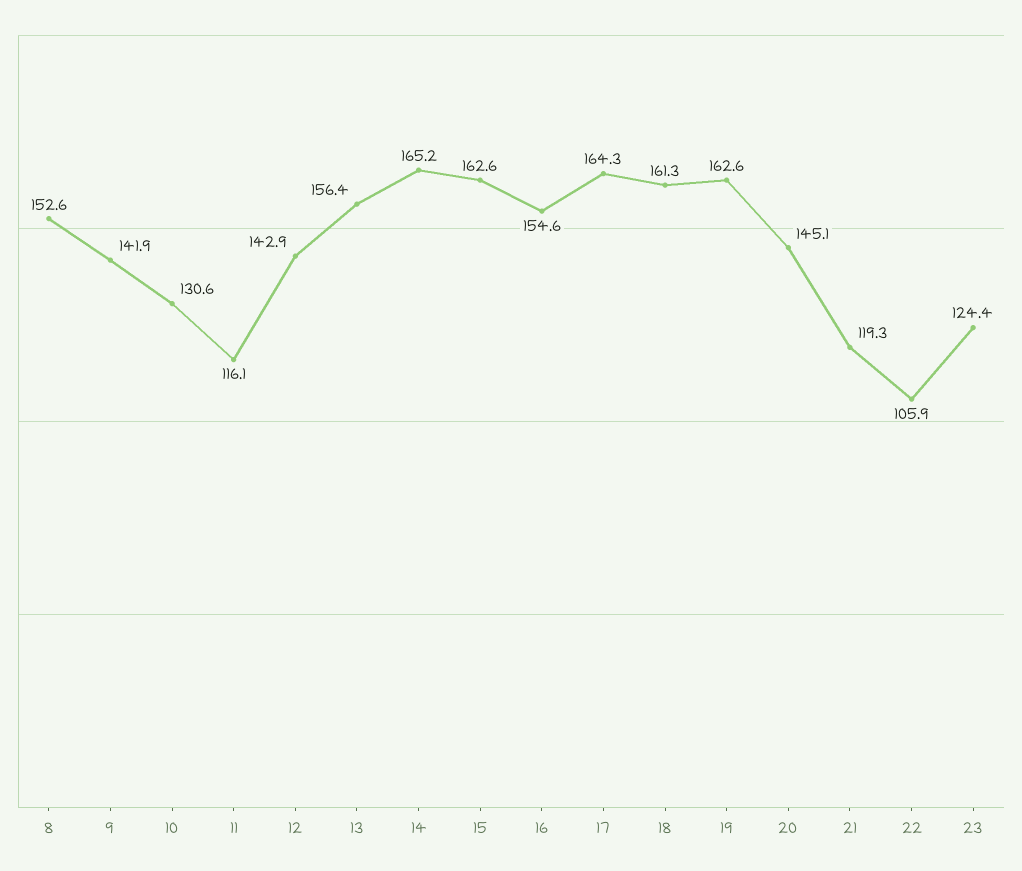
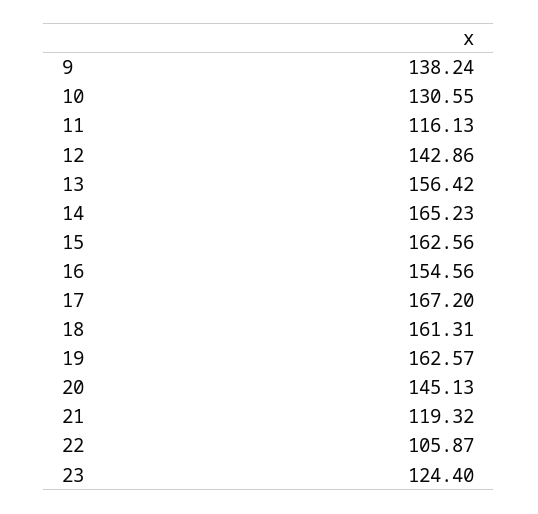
  {
-   "8": 152.6,
-   "9": 141.9,
+   "9": 138.24,
    "10": 130.55,
    "11": 116.13,
    "12": 142.86,
    "13": 156.42,
    "14": 165.23,
    "15": 162.56,
    "16": 154.56,
-   "17": 164.3,
+   "17": 167.2,
    "18": 161.31,
    "19": 162.57,
    "20": 145.13,
    "21": 119.32,
    "22": 105.87,
    "23": 124.4
  }

